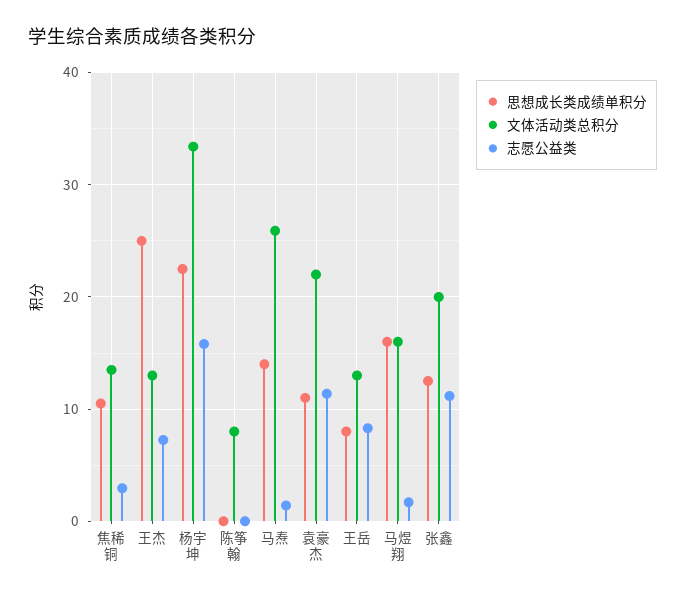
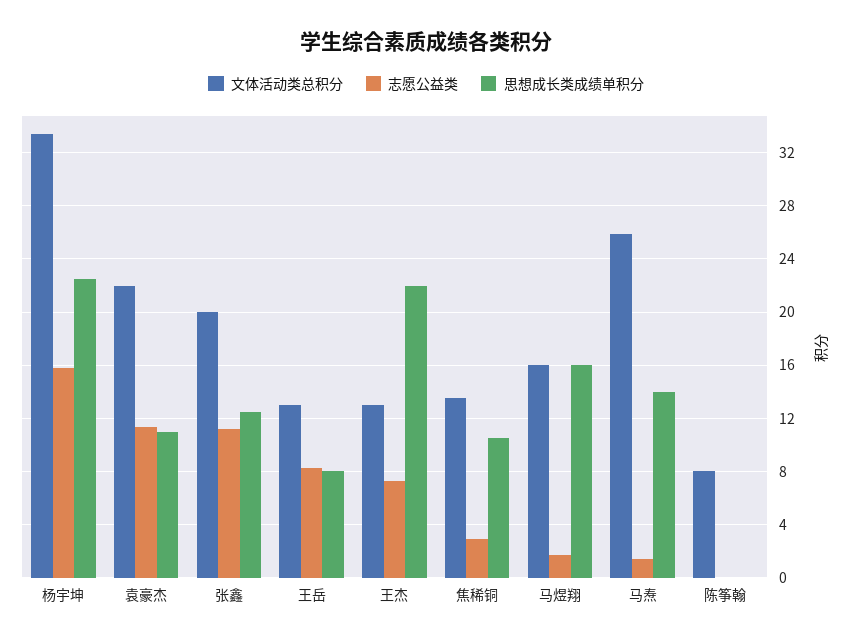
  {
    "思想成长类成绩单积分": {
      "焦稀铜": 10.5,
-     "王杰": 25,
+     "王杰": 22,
      "杨宇坤": 22.5,
      "陈筝翰": 0,
      "马焘": 14,
      "袁豪杰": 11,
      "王岳": 8,
      "马煜翔": 16,
      "张鑫": 12.5
    },
    "文体活动类总积分": {
      "焦稀铜": 13.5,
      "王杰": 13,
      "杨宇坤": 33.5,
      "陈筝翰": 8,
      "马焘": 26,
      "袁豪杰": 22,
      "王岳": 13,
      "马煜翔": 16,
      "张鑫": 20
    },
    "志愿公益类": {
      "焦稀铜": 3,
      "王杰": 7.5,
      "杨宇坤": 16,
      "陈筝翰": 0,
      "马焘": 1.5,
      "袁豪杰": 11.5,
      "王岳": 8.5,
      "马煜翔": 1.5,
      "张鑫": 11
    }
  }

